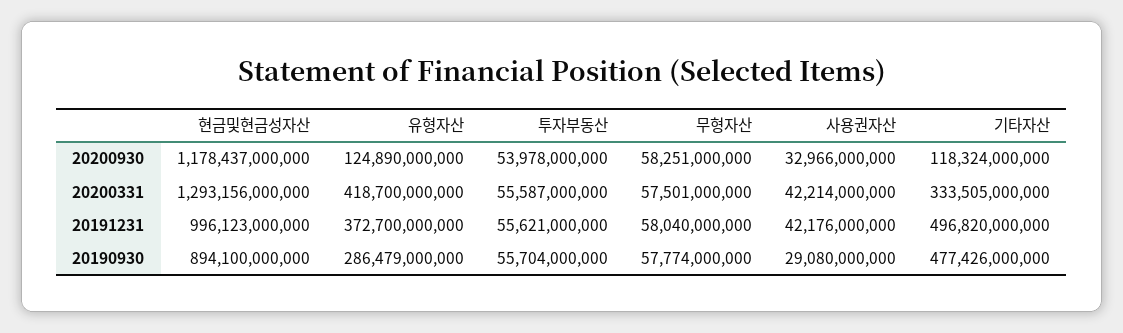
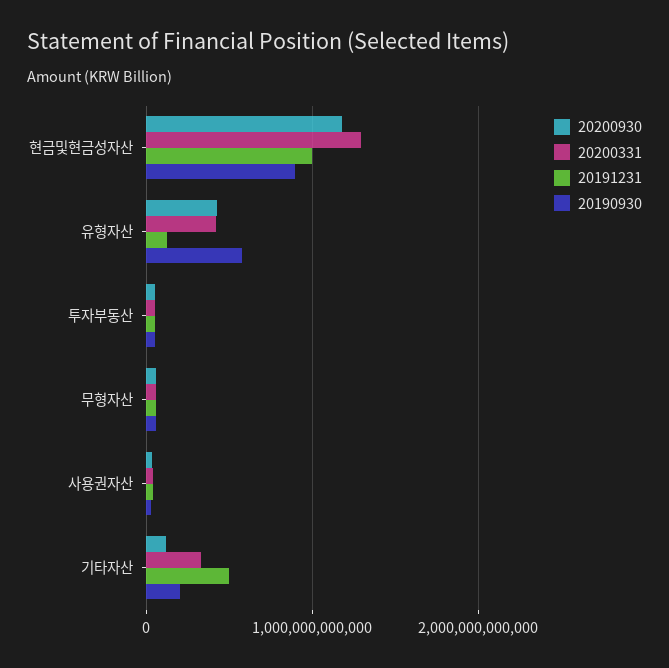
  {
    "20200930": {
      "현금및현금성자산": 1178437000000,
-     "유형자산": 124890000000,
+     "유형자산": 400000000000,
      "투자부동산": 53978000000,
      "무형자산": 58251000000,
      "사용권자산": 32966000000,
      "기타자산": 118324000000
    },
    "20200331": {
      "현금및현금성자산": 1293156000000,
      "유형자산": 418700000000,
      "투자부동산": 55587000000,
      "무형자산": 57501000000,
      "사용권자산": 42214000000,
      "기타자산": 333505000000
    },
    "20191231": {
      "현금및현금성자산": 996123000000,
-     "유형자산": 372700000000,
+     "유형자산": 100000000000,
      "투자부동산": 55621000000,
      "무형자산": 58040000000,
      "사용권자산": 42176000000,
      "기타자산": 496820000000
    },
    "20190930": {
      "현금및현금성자산": 894100000000,
-     "유형자산": 286479000000,
+     "유형자산": 600000000000,
      "투자부동산": 55704000000,
      "무형자산": 57774000000,
      "사용권자산": 29080000000,
-     "기타자산": 477426000000
+     "기타자산": 200000000000
    }
  }

